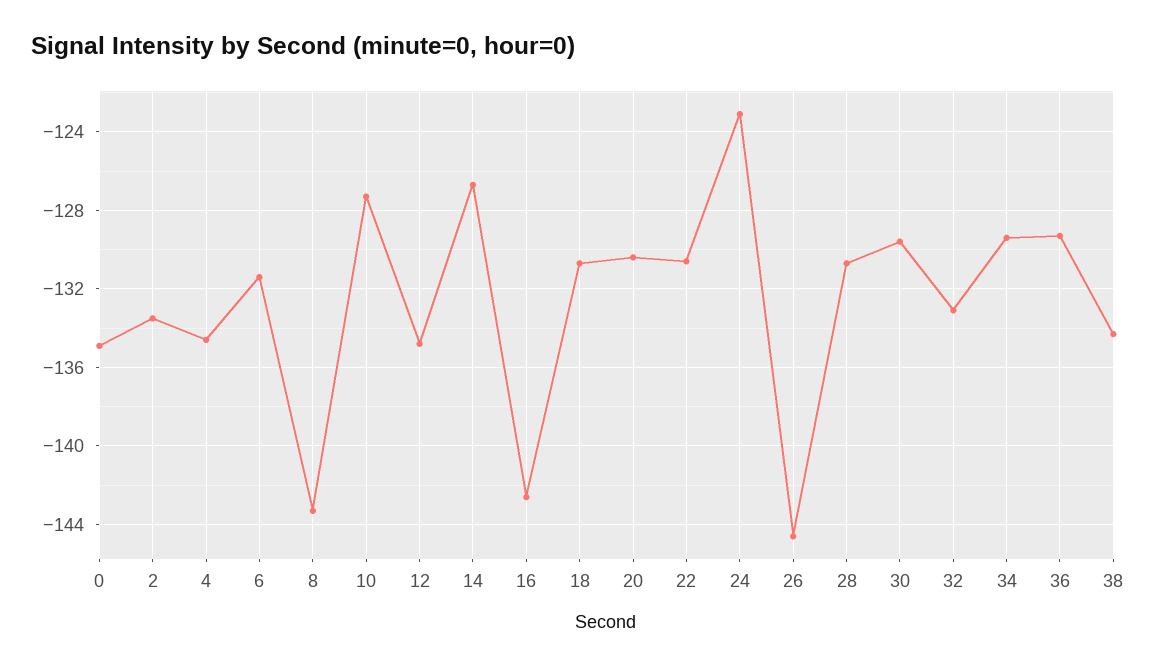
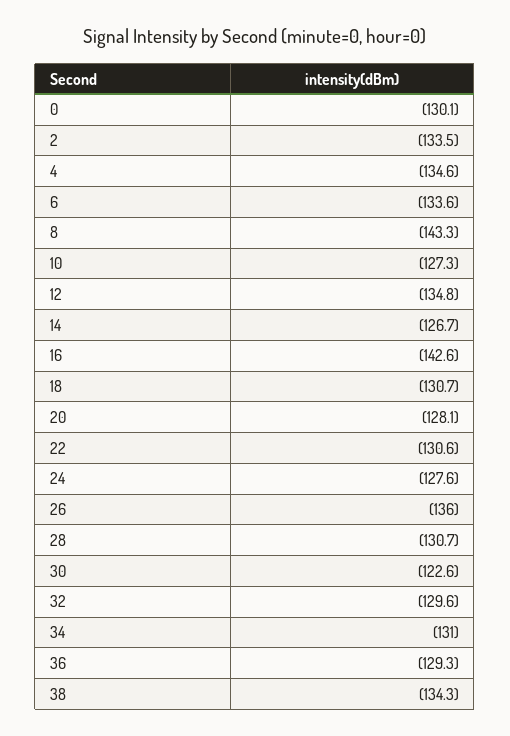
  {
-   "0": -135,
+   "0": -130.1,
    "2": -133.5,
    "4": -134.6,
-   "6": -131.5,
+   "6": -133.6,
    "8": -143.3,
    "10": -127.3,
    "12": -134.8,
    "14": -126.7,
    "16": -142.6,
    "18": -130.7,
-   "20": -130.5,
+   "20": -128.1,
    "22": -130.6,
-   "24": -123,
+   "24": -127.6,
-   "26": -144.5,
+   "26": -136,
    "28": -130.7,
-   "30": -129.5,
+   "30": -122.6,
-   "32": -133,
+   "32": -129.6,
-   "34": -129.5,
+   "34": -131,
    "36": -129.3,
    "38": -134.3
  }

